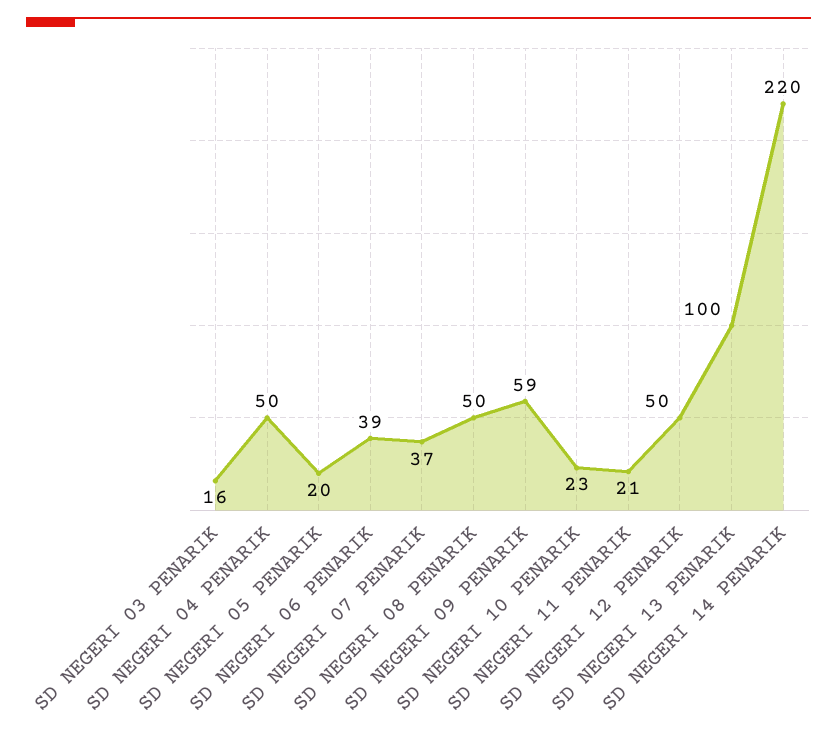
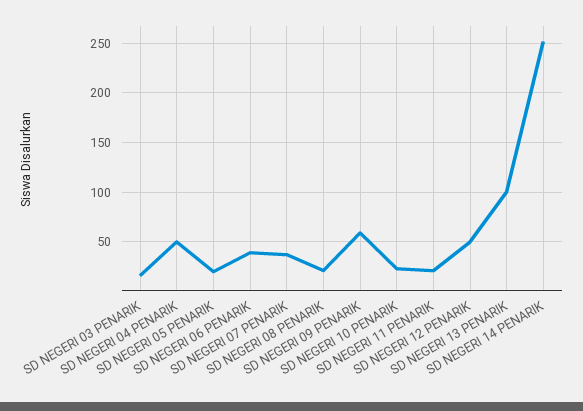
  {
    "SD NEGERI 03 PENARIK": 16,
    "SD NEGERI 04 PENARIK": 50,
    "SD NEGERI 05 PENARIK": 20,
    "SD NEGERI 06 PENARIK": 39,
    "SD NEGERI 07 PENARIK": 37,
-   "SD NEGERI 08 PENARIK": 50,
+   "SD NEGERI 08 PENARIK": 20,
    "SD NEGERI 09 PENARIK": 59,
    "SD NEGERI 10 PENARIK": 23,
    "SD NEGERI 11 PENARIK": 21,
    "SD NEGERI 12 PENARIK": 50,
    "SD NEGERI 13 PENARIK": 100,
-   "SD NEGERI 14 PENARIK": 220
+   "SD NEGERI 14 PENARIK": 250
  }

